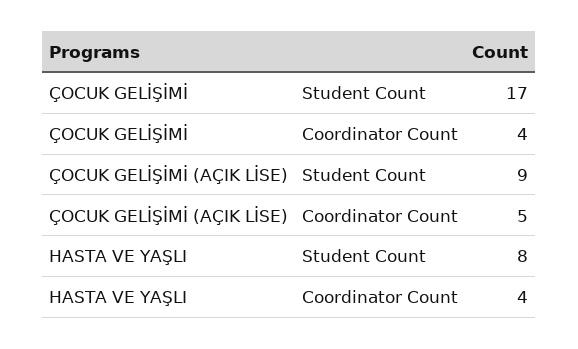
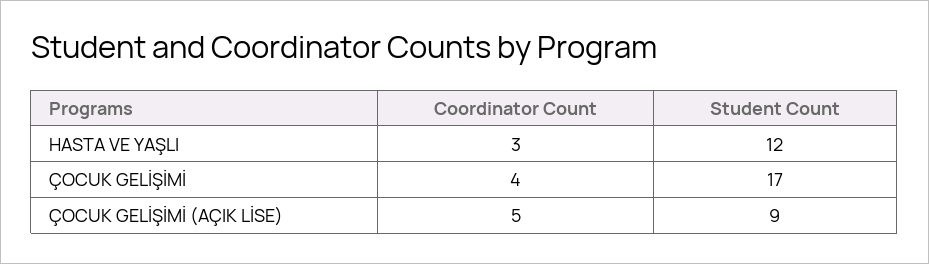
  {
    "ÇOCUK GELİŞİMİ": {
      "Student Count": 17,
      "Coordinator Count": 4
    },
    "ÇOCUK GELİŞİMİ (AÇIK LİSE)": {
      "Student Count": 9,
      "Coordinator Count": 5
    },
    "HASTA VE YAŞLI": {
-     "Student Count": 8,
+     "Student Count": 12,
-     "Coordinator Count": 4
+     "Coordinator Count": 3
    }
  }

